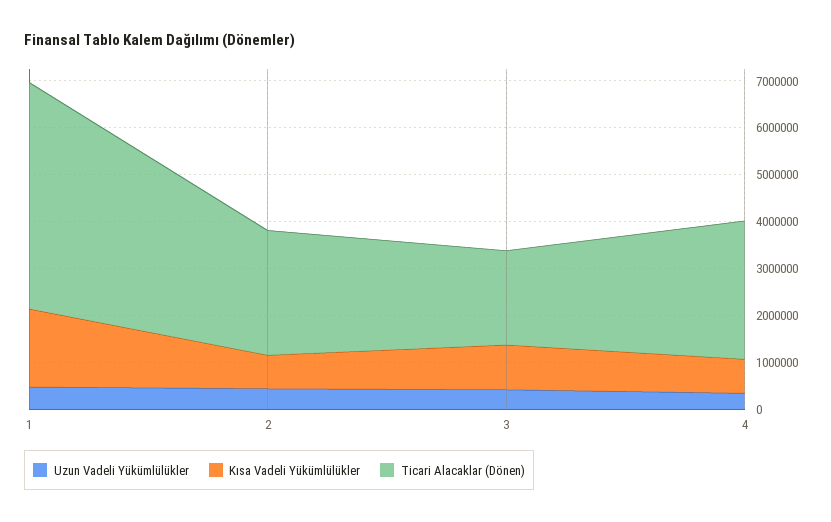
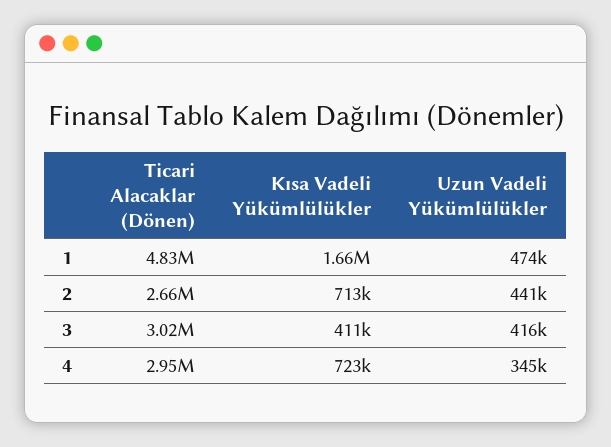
  {
    "Uzun Vadeli Yükümlülükler": {
      "1": 474000,
      "2": 441000,
      "3": 416000,
      "4": 345000
    },
    "Kısa Vadeli Yükümlülükler": {
      "1": 1660000,
      "2": 713000,
-     "3": 1000000,
+     "3": 411000,
      "4": 723000
    },
    "Ticari Alacaklar (Dönen)": {
      "1": 4830000,
      "2": 2660000,
-     "3": 2000000,
+     "3": 3020000,
      "4": 2950000
    }
  }

